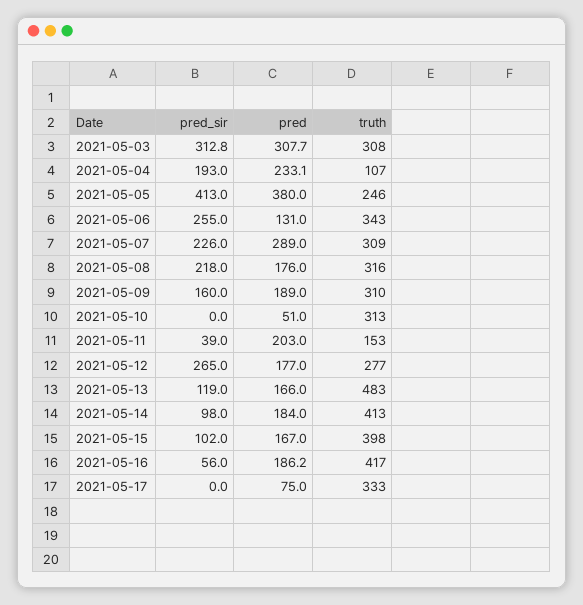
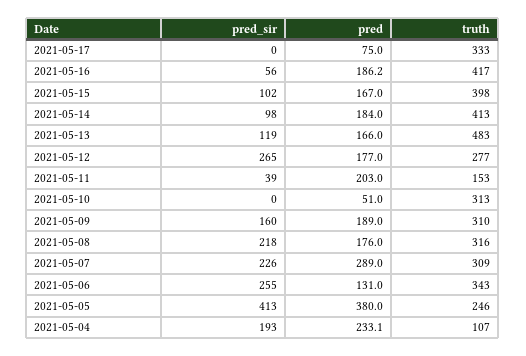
  {
    "pred_sir": {
-     "2021-05-03": 312.8,
      "2021-05-04": 193,
      "2021-05-05": 413,
      "2021-05-06": 255,
      "2021-05-07": 226,
      "2021-05-08": 218,
      "2021-05-09": 160,
      "2021-05-10": 0,
      "2021-05-11": 39,
      "2021-05-12": 265,
      "2021-05-13": 119,
      "2021-05-14": 98,
      "2021-05-15": 102,
      "2021-05-16": 56,
      "2021-05-17": 0
    },
    "pred": {
-     "2021-05-03": 307.7,
      "2021-05-04": 233.1,
      "2021-05-05": 380,
      "2021-05-06": 131,
      "2021-05-07": 289,
      "2021-05-08": 176,
      "2021-05-09": 189,
      "2021-05-10": 51,
      "2021-05-11": 203,
      "2021-05-12": 177,
      "2021-05-13": 166,
      "2021-05-14": 184,
      "2021-05-15": 167,
      "2021-05-16": 186.2,
      "2021-05-17": 75
    },
    "truth": {
-     "2021-05-03": 308,
      "2021-05-04": 107,
      "2021-05-05": 246,
      "2021-05-06": 343,
      "2021-05-07": 309,
      "2021-05-08": 316,
      "2021-05-09": 310,
      "2021-05-10": 313,
      "2021-05-11": 153,
      "2021-05-12": 277,
      "2021-05-13": 483,
      "2021-05-14": 413,
      "2021-05-15": 398,
      "2021-05-16": 417,
      "2021-05-17": 333
    }
  }

